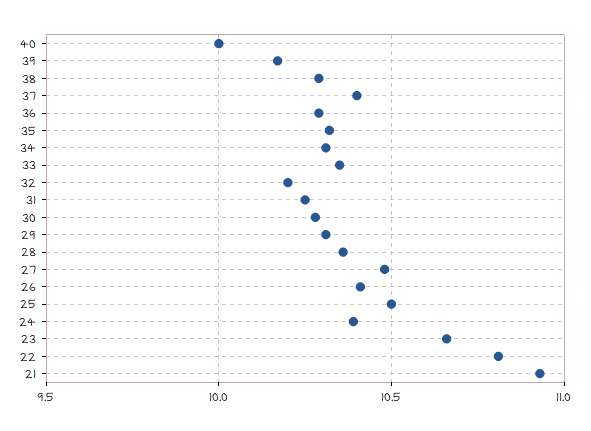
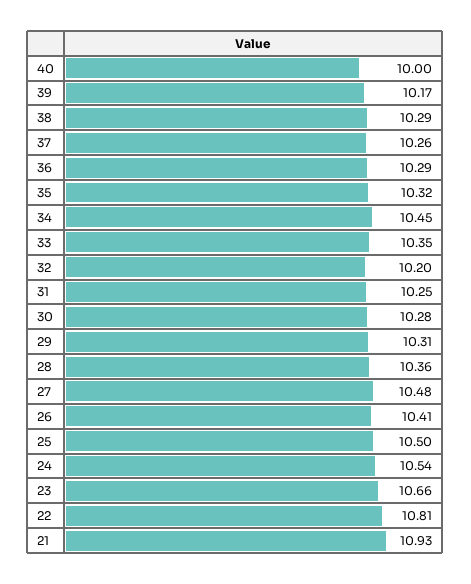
  {
    "40": 10,
    "39": 10.17,
    "38": 10.29,
-   "37": 10.4,
+   "37": 10.26,
    "36": 10.29,
    "35": 10.32,
-   "34": 10.3,
+   "34": 10.45,
    "33": 10.35,
    "32": 10.2,
    "31": 10.25,
    "30": 10.28,
    "29": 10.31,
    "28": 10.36,
    "27": 10.48,
    "26": 10.41,
    "25": 10.5,
-   "24": 10.4,
+   "24": 10.54,
    "23": 10.66,
    "22": 10.81,
    "21": 10.93
  }

